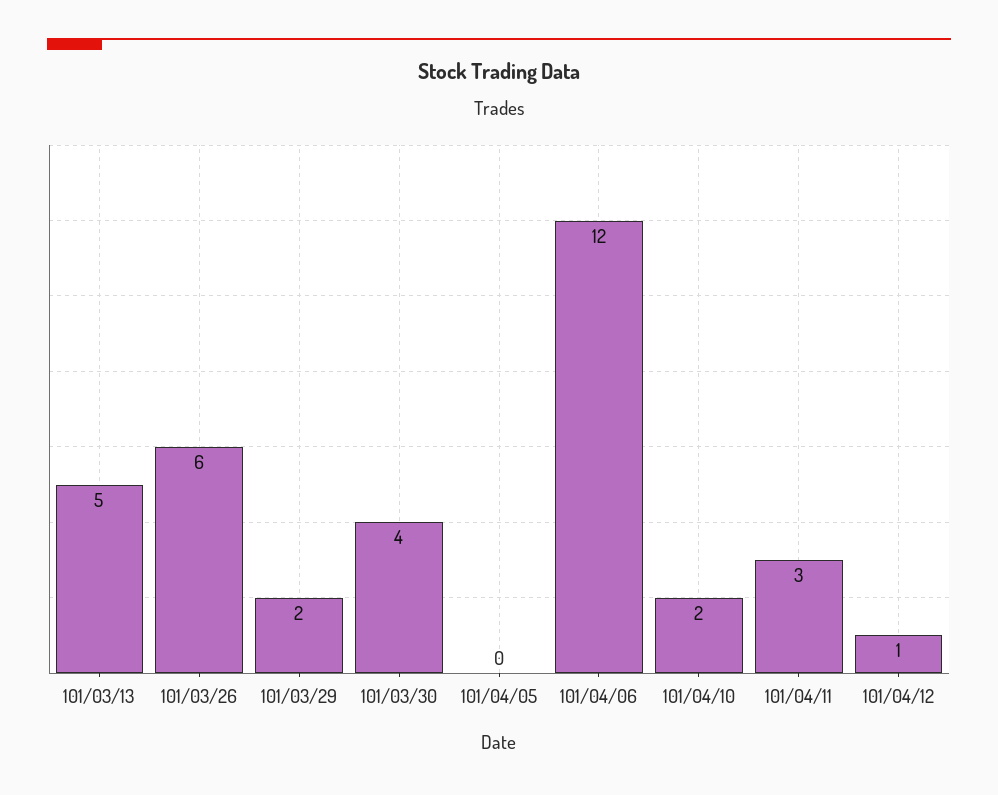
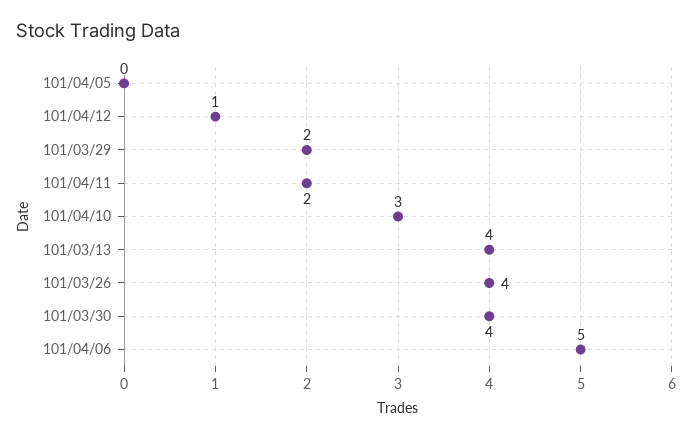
  {
-   "101/03/13": 5,
+   "101/03/13": 4,
-   "101/03/26": 6,
+   "101/03/26": 4,
    "101/03/29": 2,
    "101/03/30": 4,
    "101/04/05": 0,
-   "101/04/06": 12,
+   "101/04/06": 5,
-   "101/04/10": 2,
+   "101/04/10": 3,
-   "101/04/11": 3,
+   "101/04/11": 2,
    "101/04/12": 1
  }

